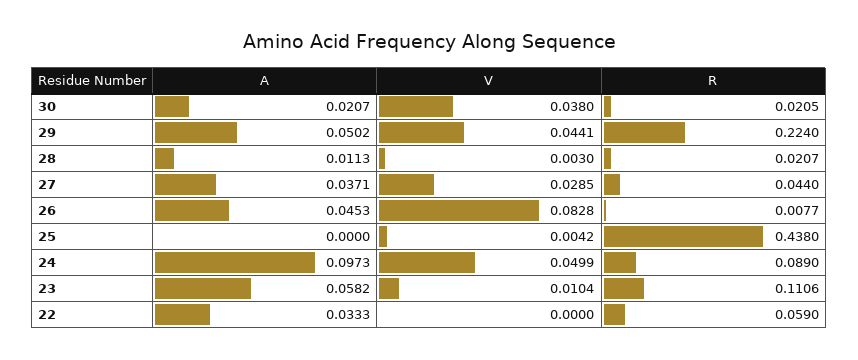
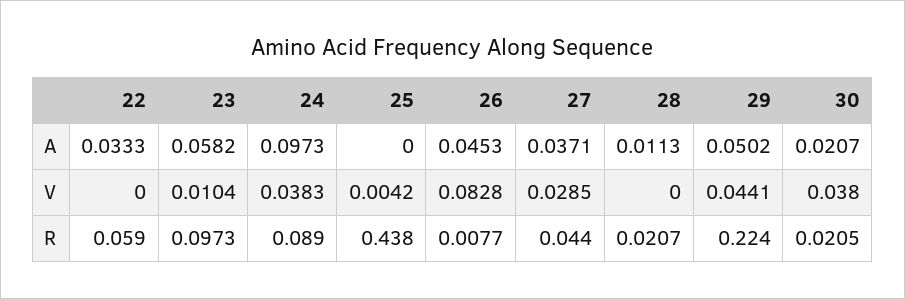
  {
    "A": {
      "30": 0.0207,
      "29": 0.0502,
      "28": 0.0113,
      "27": 0.0371,
      "26": 0.0453,
      "25": 0,
      "24": 0.0973,
      "23": 0.0582,
      "22": 0.0333
    },
    "V": {
      "30": 0.038,
      "29": 0.0441,
-     "28": 0.003,
+     "28": 0,
      "27": 0.0285,
      "26": 0.0828,
      "25": 0.0042,
-     "24": 0.0499,
+     "24": 0.0383,
      "23": 0.0104,
      "22": 0
    },
    "R": {
      "30": 0.0205,
      "29": 0.224,
      "28": 0.0207,
      "27": 0.044,
      "26": 0.0077,
      "25": 0.438,
      "24": 0.089,
-     "23": 0.1106,
+     "23": 0.0973,
      "22": 0.059
    }
  }

